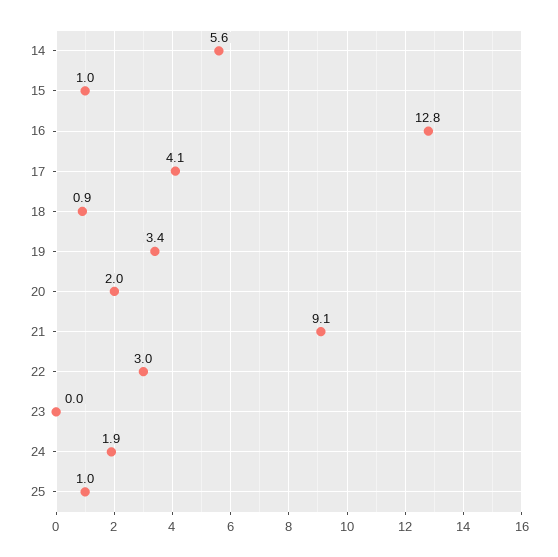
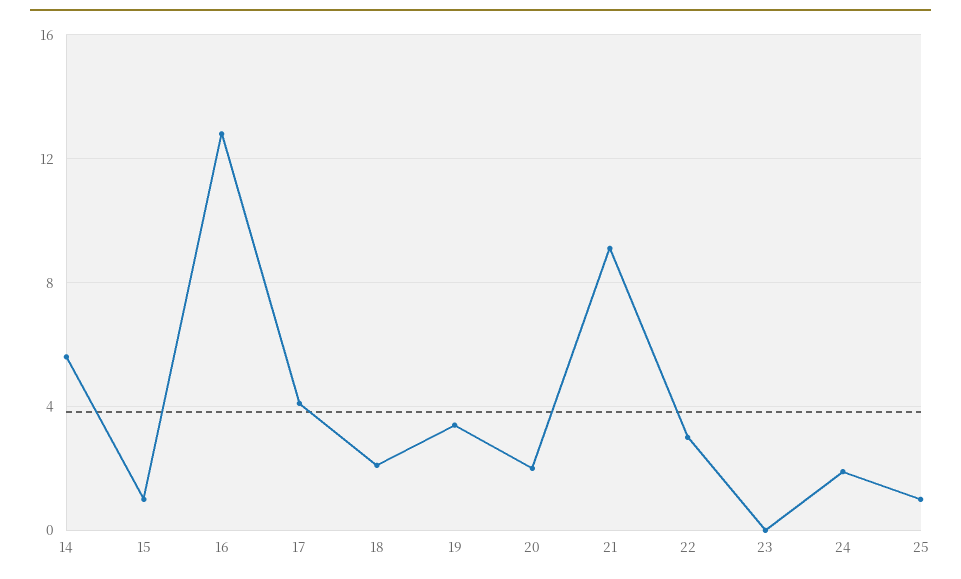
  {
    "14": 5.6,
    "15": 1,
    "16": 12.8,
    "17": 4.1,
-   "18": 0.9,
+   "18": 2,
    "19": 3.4,
    "20": 2,
    "21": 9.1,
    "22": 3,
    "23": 0,
    "24": 1.9,
    "25": 1
  }

